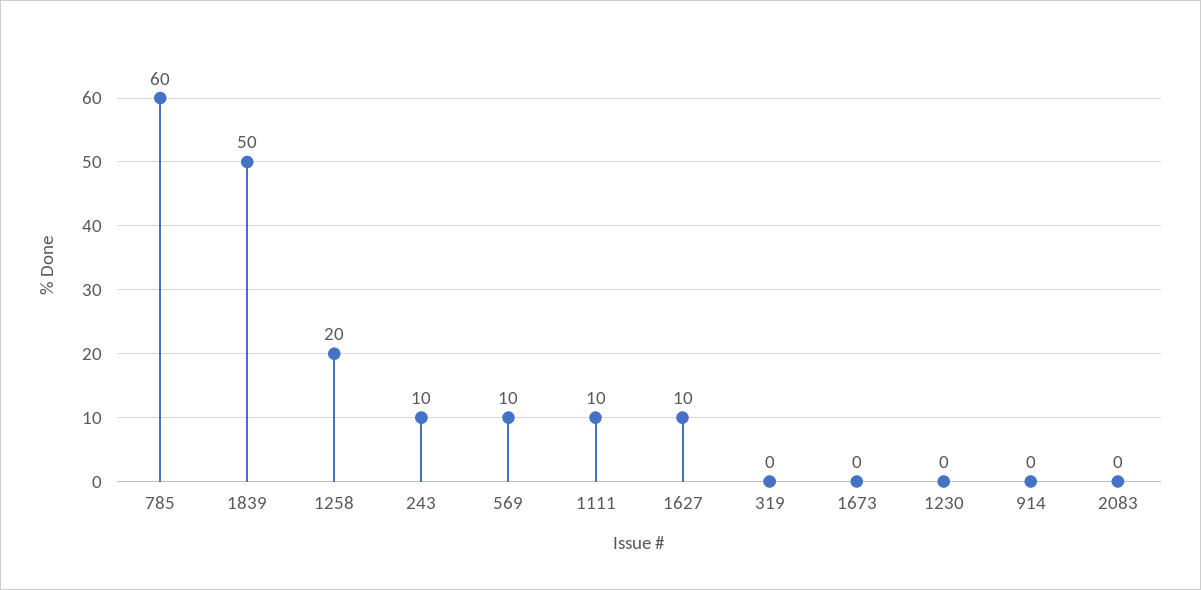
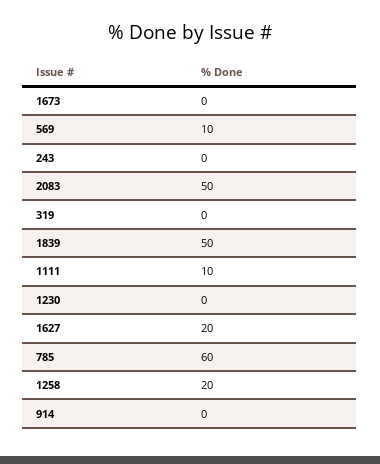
  {
    "785": 60,
    "1839": 50,
    "1258": 20,
-   "243": 10,
+   "243": 0,
    "569": 10,
    "1111": 10,
-   "1627": 10,
+   "1627": 20,
    "319": 0,
    "1673": 0,
    "1230": 0,
    "914": 0,
-   "2083": 0
+   "2083": 50
  }

